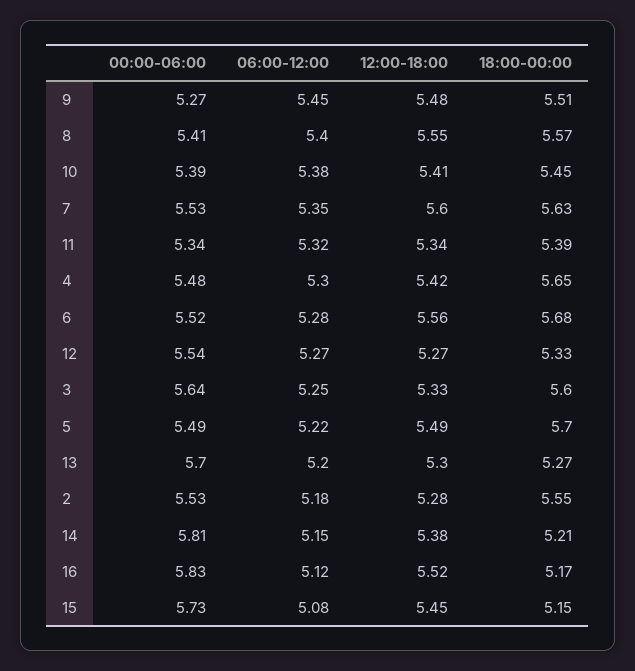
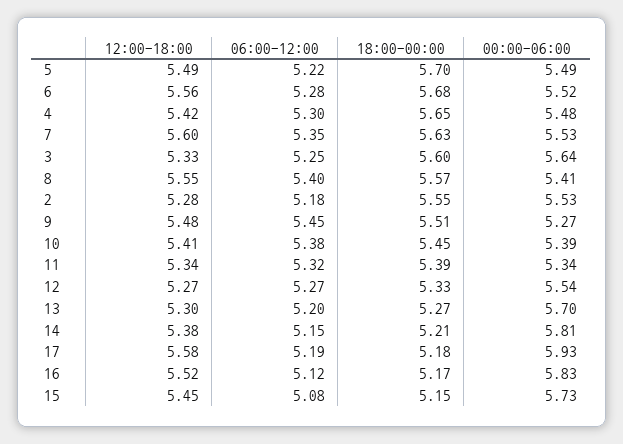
  {
    "00:00-06:00": {
      "9": 5.27,
      "8": 5.41,
      "10": 5.39,
      "7": 5.53,
      "11": 5.34,
      "4": 5.48,
      "6": 5.52,
      "12": 5.54,
      "3": 5.64,
      "5": 5.49,
      "13": 5.7,
      "2": 5.53,
      "14": 5.81,
      "16": 5.83,
-     "15": 5.73
+     "15": 5.73,
+     "17": 5.93
    },
    "06:00-12:00": {
      "9": 5.45,
      "8": 5.4,
      "10": 5.38,
      "7": 5.35,
      "11": 5.32,
      "4": 5.3,
      "6": 5.28,
      "12": 5.27,
      "3": 5.25,
      "5": 5.22,
      "13": 5.2,
      "2": 5.18,
      "14": 5.15,
      "16": 5.12,
-     "15": 5.08
+     "15": 5.08,
+     "17": 5.19
    },
    "12:00-18:00": {
      "9": 5.48,
      "8": 5.55,
      "10": 5.41,
      "7": 5.6,
      "11": 5.34,
      "4": 5.42,
      "6": 5.56,
      "12": 5.27,
      "3": 5.33,
      "5": 5.49,
      "13": 5.3,
      "2": 5.28,
      "14": 5.38,
      "16": 5.52,
-     "15": 5.45
+     "15": 5.45,
+     "17": 5.58
    },
    "18:00-00:00": {
      "9": 5.51,
      "8": 5.57,
      "10": 5.45,
      "7": 5.63,
      "11": 5.39,
      "4": 5.65,
      "6": 5.68,
      "12": 5.33,
      "3": 5.6,
      "5": 5.7,
      "13": 5.27,
      "2": 5.55,
      "14": 5.21,
      "16": 5.17,
-     "15": 5.15
+     "15": 5.15,
+     "17": 5.18
    }
  }

